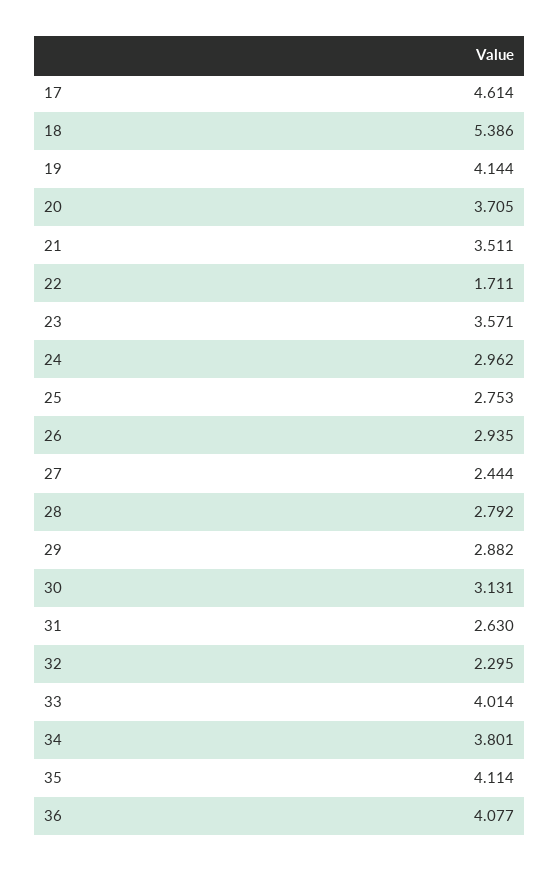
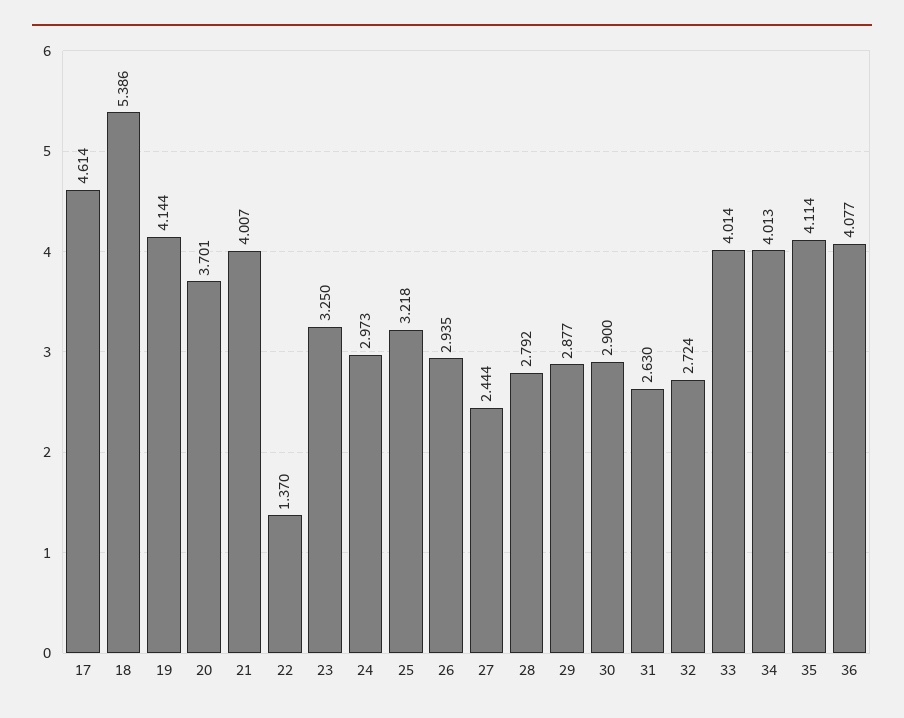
  {
    "17": 4.614,
    "18": 5.386,
    "19": 4.144,
-   "20": 3.705,
+   "20": 3.701,
-   "21": 3.511,
+   "21": 4.007,
-   "22": 1.711,
+   "22": 1.37,
-   "23": 3.571,
+   "23": 3.25,
-   "24": 2.962,
+   "24": 2.973,
-   "25": 2.753,
+   "25": 3.218,
    "26": 2.935,
    "27": 2.444,
    "28": 2.792,
-   "29": 2.882,
+   "29": 2.877,
-   "30": 3.131,
+   "30": 2.9,
    "31": 2.63,
-   "32": 2.295,
+   "32": 2.724,
    "33": 4.014,
-   "34": 3.801,
+   "34": 4.013,
    "35": 4.114,
    "36": 4.077
  }

